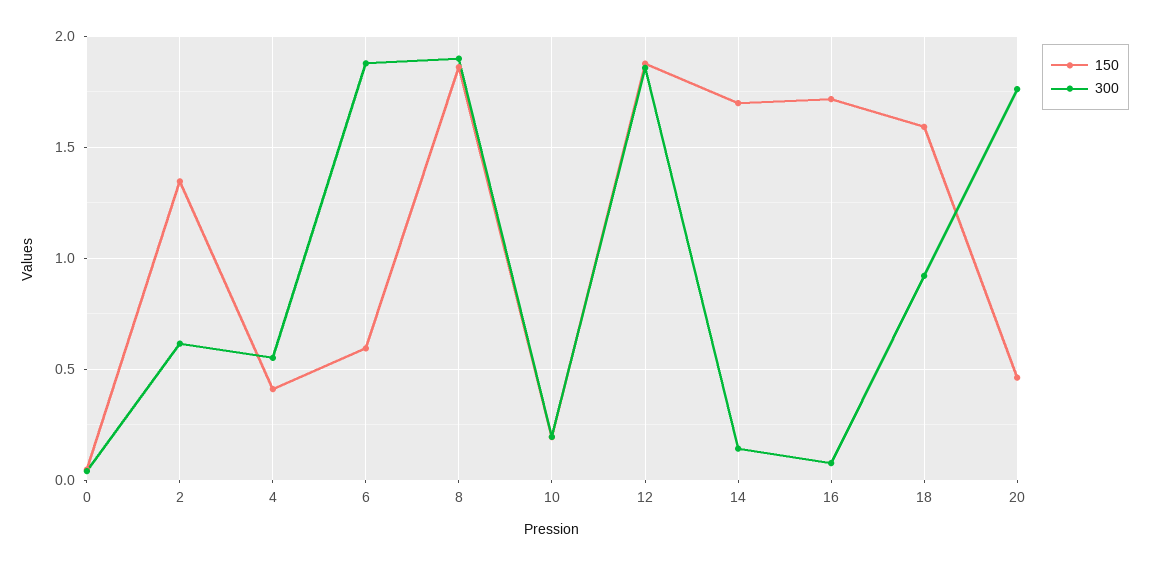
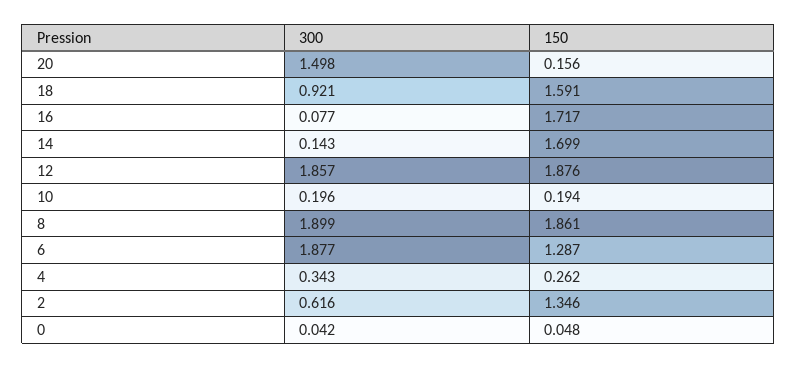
  {
    "150": {
      "0": 0.048,
      "2": 1.346,
-     "4": 0.4,
+     "4": 0.262,
-     "6": 0.6,
+     "6": 1.287,
      "8": 1.861,
      "10": 0.194,
      "12": 1.876,
      "14": 1.699,
      "16": 1.717,
      "18": 1.591,
-     "20": 0.45
+     "20": 0.156
    },
    "300": {
      "0": 0.042,
      "2": 0.616,
-     "4": 0.55,
+     "4": 0.343,
      "6": 1.877,
      "8": 1.899,
      "10": 0.196,
      "12": 1.857,
      "14": 0.143,
      "16": 0.077,
      "18": 0.921,
-     "20": 1.75
+     "20": 1.498
    }
  }

